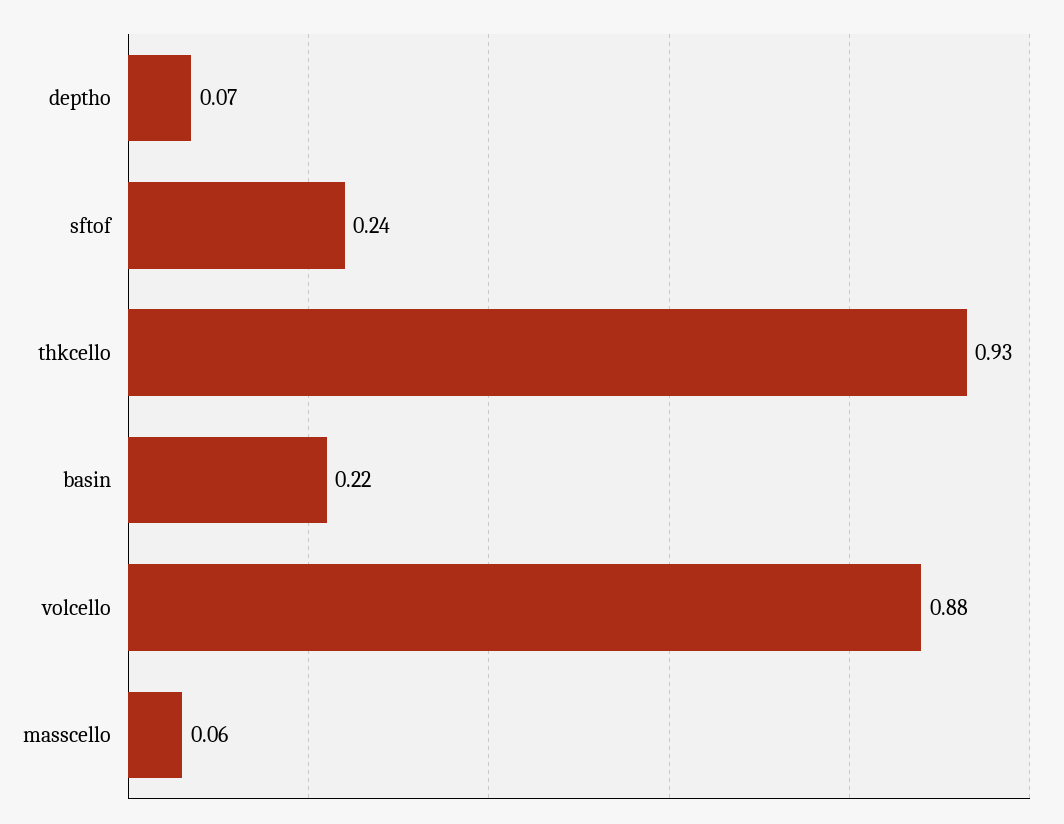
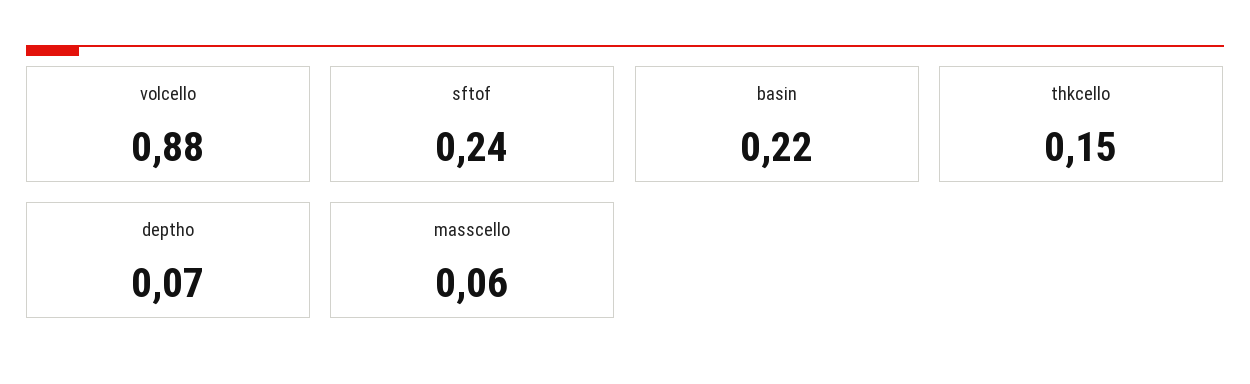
  {
    "deptho": 0.07,
    "sftof": 0.24,
-   "thkcello": 0.93,
+   "thkcello": 0.15,
    "basin": 0.22,
    "volcello": 0.88,
    "masscello": 0.06
  }

